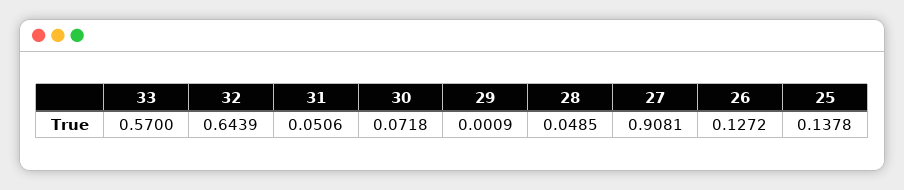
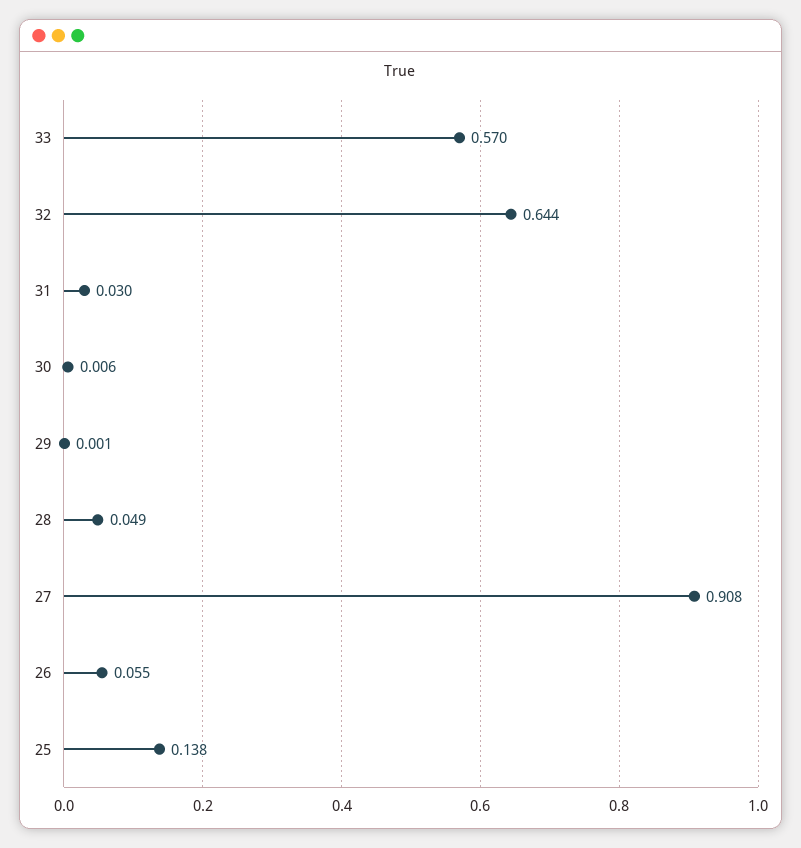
  {
    "33": 0.57,
    "32": 0.6439,
-   "31": 0.0506,
+   "31": 0.03,
-   "30": 0.0718,
+   "30": 0.006,
    "29": 0.0009,
    "28": 0.0485,
    "27": 0.9081,
-   "26": 0.1272,
+   "26": 0.055,
    "25": 0.1378
  }

